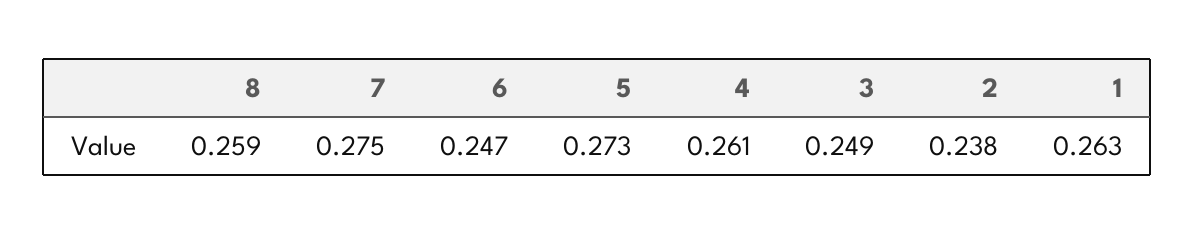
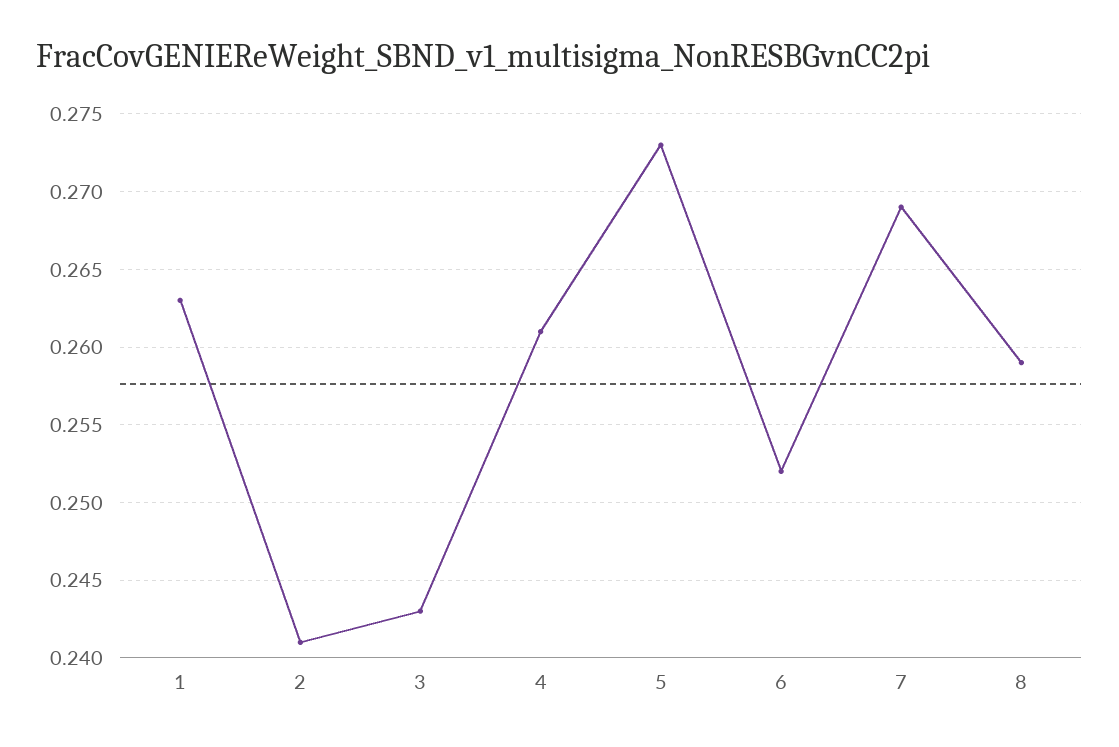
  {
    "8": 0.259,
-   "7": 0.275,
+   "7": 0.269,
-   "6": 0.247,
+   "6": 0.252,
    "5": 0.273,
    "4": 0.261,
-   "3": 0.249,
+   "3": 0.243,
-   "2": 0.238,
+   "2": 0.241,
    "1": 0.263
  }

